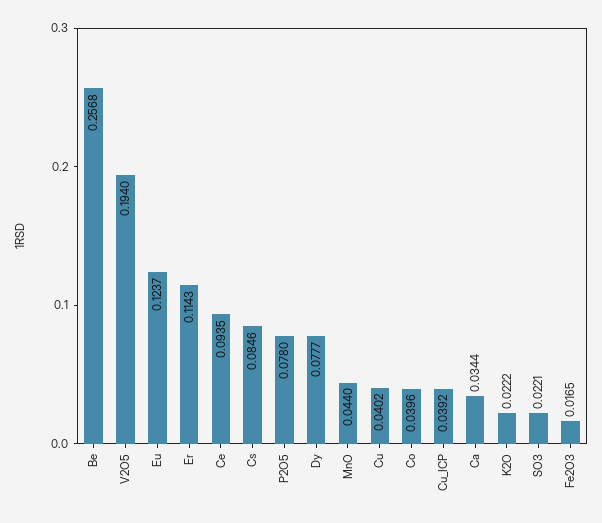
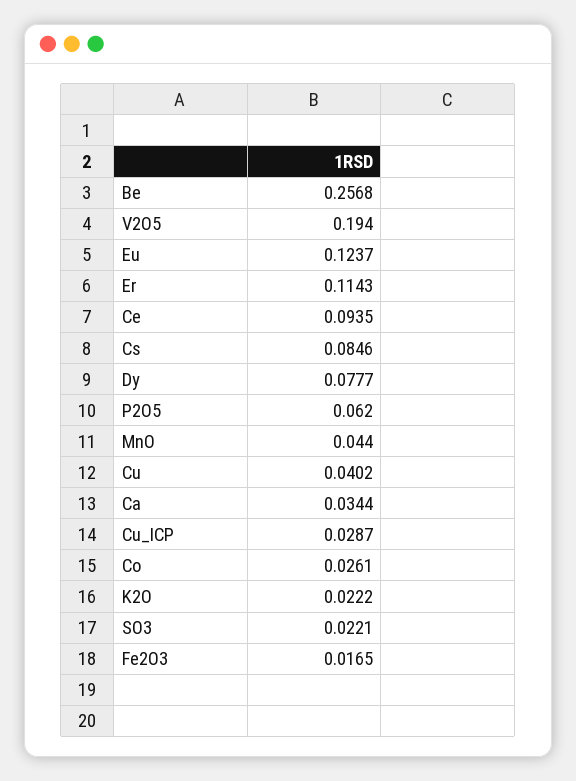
  {
    "Be": 0.2568,
    "V2O5": 0.194,
    "Eu": 0.1237,
    "Er": 0.1143,
    "Ce": 0.0935,
    "Cs": 0.0846,
-   "P2O5": 0.078,
+   "P2O5": 0.062,
    "Dy": 0.0777,
    "MnO": 0.044,
    "Cu": 0.0402,
-   "Co": 0.0396,
+   "Co": 0.0261,
-   "Cu_ICP": 0.0392,
+   "Cu_ICP": 0.0287,
    "Ca": 0.0344,
    "K2O": 0.0222,
    "SO3": 0.0221,
    "Fe2O3": 0.0165
  }

